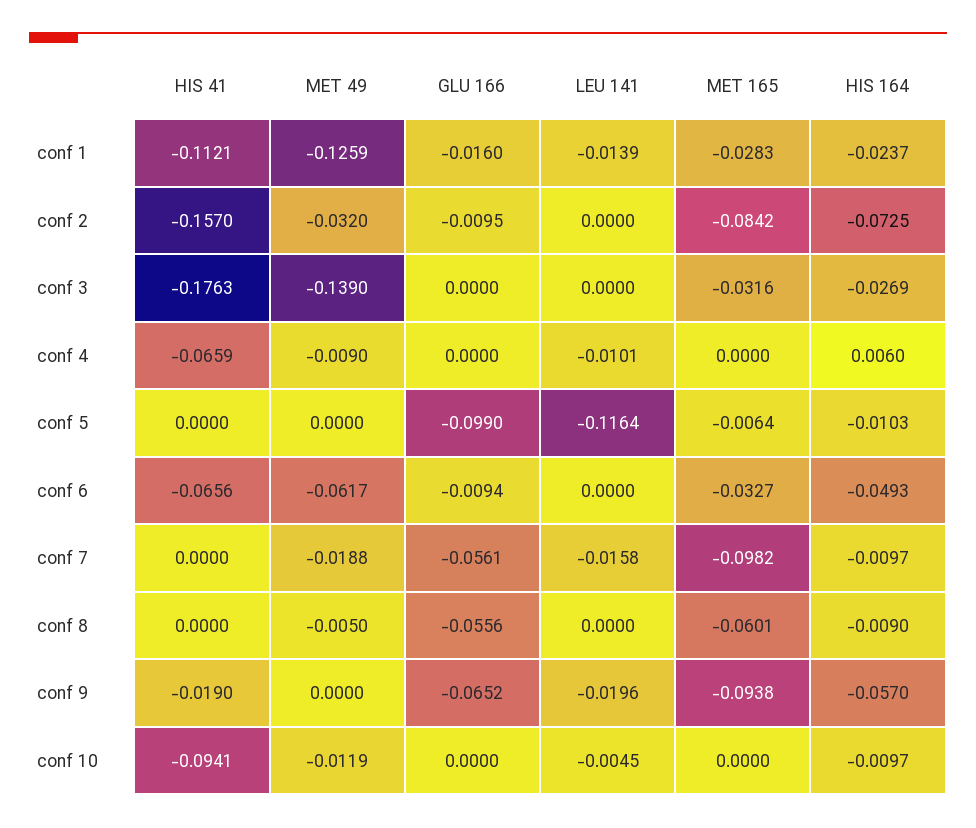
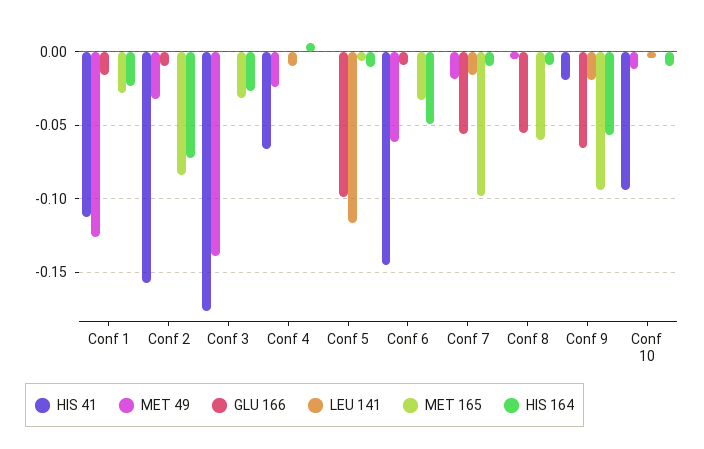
  {
    "HIS 41": {
      "conf 1": -0.1121,
      "conf 2": -0.157,
      "conf 3": -0.1763,
      "conf 4": -0.0659,
      "conf 5": 0,
-     "conf 6": -0.0656,
+     "conf 6": -0.145,
      "conf 7": 0,
      "conf 8": 0,
      "conf 9": -0.019,
      "conf 10": -0.0941
    },
    "MET 49": {
      "conf 1": -0.1259,
      "conf 2": -0.032,
      "conf 3": -0.139,
-     "conf 4": -0.009,
+     "conf 4": -0.025,
      "conf 5": 0,
      "conf 6": -0.0617,
      "conf 7": -0.0188,
      "conf 8": -0.005,
      "conf 9": 0,
      "conf 10": -0.0119
    },
    "GLU 166": {
      "conf 1": -0.016,
      "conf 2": -0.0095,
      "conf 3": 0,
      "conf 4": 0,
      "conf 5": -0.099,
      "conf 6": -0.0094,
      "conf 7": -0.0561,
      "conf 8": -0.0556,
      "conf 9": -0.0652,
      "conf 10": 0
    },
    "LEU 141": {
-     "conf 1": -0.0139,
+     "conf 1": 0,
      "conf 2": 0,
      "conf 3": 0,
      "conf 4": -0.0101,
      "conf 5": -0.1164,
      "conf 6": 0,
      "conf 7": -0.0158,
      "conf 8": 0,
      "conf 9": -0.0196,
      "conf 10": -0.0045
    },
    "MET 165": {
      "conf 1": -0.0283,
      "conf 2": -0.0842,
      "conf 3": -0.0316,
      "conf 4": 0,
      "conf 5": -0.0064,
      "conf 6": -0.0327,
      "conf 7": -0.0982,
      "conf 8": -0.0601,
      "conf 9": -0.0938,
      "conf 10": 0
    },
    "HIS 164": {
      "conf 1": -0.0237,
      "conf 2": -0.0725,
      "conf 3": -0.0269,
      "conf 4": 0.006,
      "conf 5": -0.0103,
      "conf 6": -0.0493,
      "conf 7": -0.0097,
      "conf 8": -0.009,
      "conf 9": -0.057,
      "conf 10": -0.0097
    }
  }

